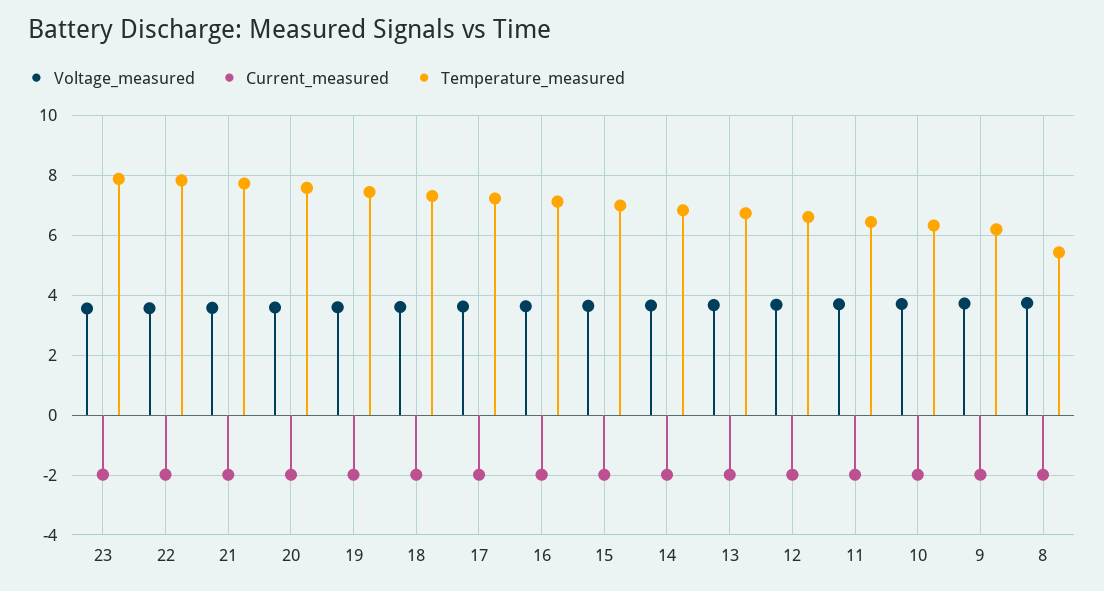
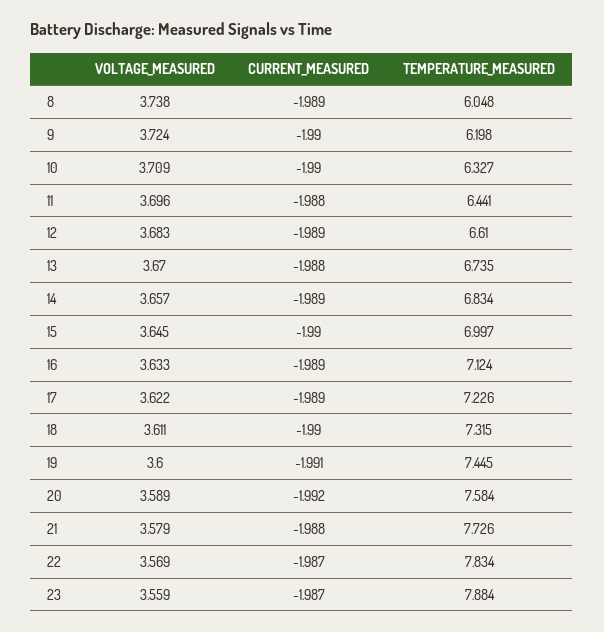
  {
    "Voltage_measured": {
      "23": 3.559,
      "22": 3.569,
      "21": 3.579,
      "20": 3.589,
      "19": 3.6,
      "18": 3.611,
      "17": 3.622,
      "16": 3.633,
      "15": 3.645,
      "14": 3.657,
      "13": 3.67,
      "12": 3.683,
      "11": 3.696,
      "10": 3.709,
      "9": 3.724,
      "8": 3.738
    },
    "Current_measured": {
      "23": -1.987,
      "22": -1.987,
      "21": -1.988,
      "20": -1.992,
      "19": -1.991,
      "18": -1.99,
      "17": -1.989,
      "16": -1.989,
      "15": -1.99,
      "14": -1.989,
      "13": -1.988,
      "12": -1.989,
      "11": -1.988,
      "10": -1.99,
      "9": -1.99,
      "8": -1.989
    },
    "Temperature_measured": {
      "23": 7.884,
      "22": 7.834,
      "21": 7.726,
      "20": 7.584,
      "19": 7.445,
      "18": 7.315,
      "17": 7.226,
      "16": 7.124,
      "15": 6.997,
      "14": 6.834,
      "13": 6.735,
      "12": 6.61,
      "11": 6.441,
      "10": 6.327,
      "9": 6.198,
-     "8": 5.5
+     "8": 6.048
    }
  }

